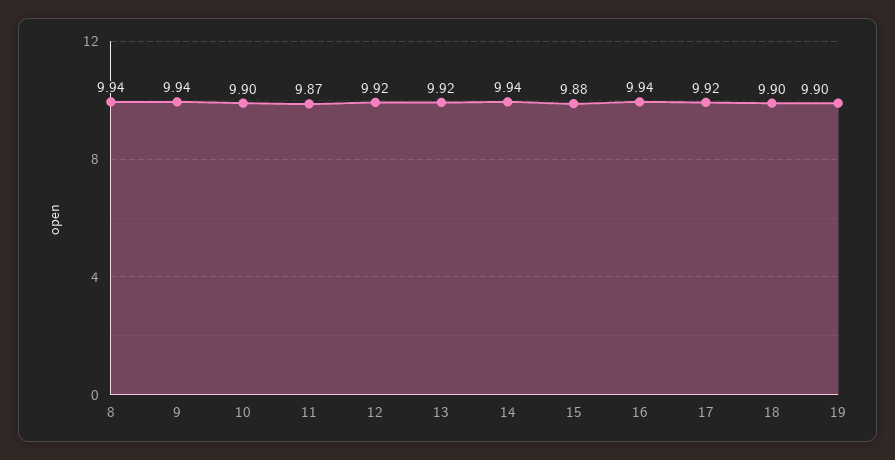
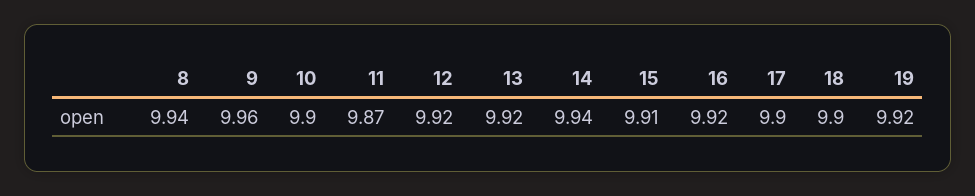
  {
    "8": 9.94,
-   "9": 9.94,
+   "9": 9.96,
    "10": 9.9,
    "11": 9.87,
    "12": 9.92,
    "13": 9.92,
    "14": 9.94,
-   "15": 9.88,
+   "15": 9.91,
-   "16": 9.94,
+   "16": 9.92,
-   "17": 9.92,
+   "17": 9.9,
    "18": 9.9,
-   "19": 9.9
+   "19": 9.92
  }

